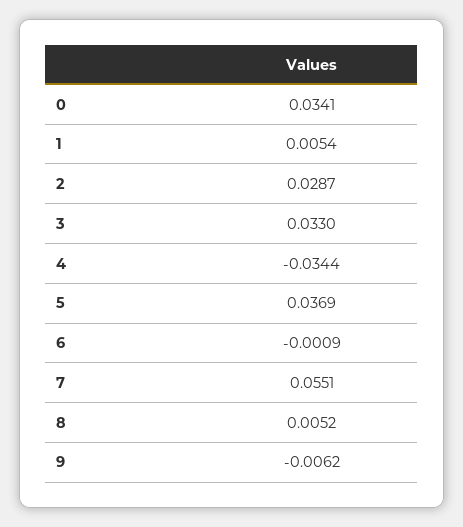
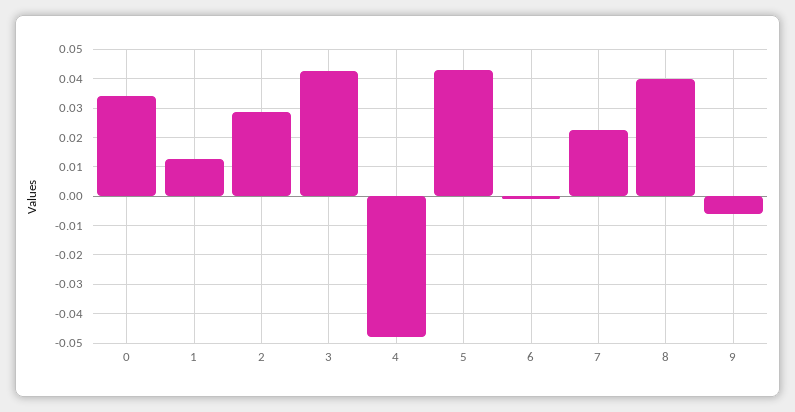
  {
    "0": 0.0341,
-   "1": 0.0054,
+   "1": 0.0125,
    "2": 0.0287,
-   "3": 0.033,
+   "3": 0.0425,
-   "4": -0.0344,
+   "4": -0.0475,
-   "5": 0.0369,
+   "5": 0.0425,
    "6": -0.0009,
-   "7": 0.0551,
+   "7": 0.0225,
-   "8": 0.0052,
+   "8": 0.04,
    "9": -0.0062
  }

